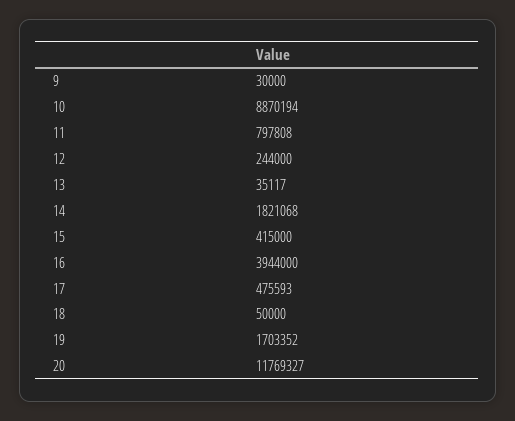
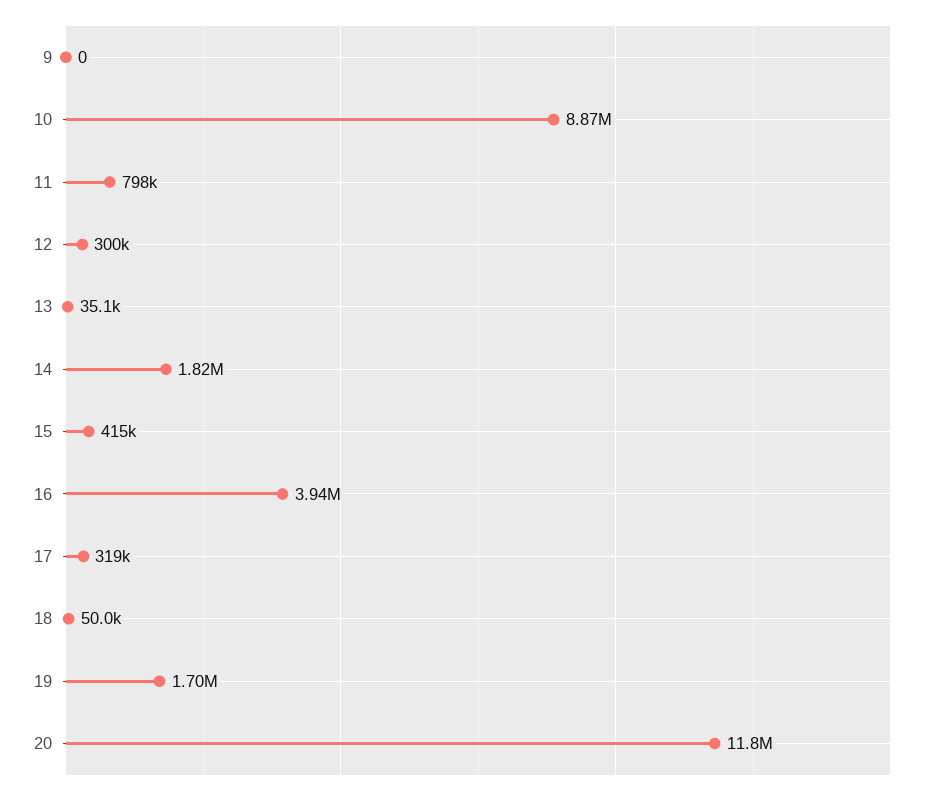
  {
-   "9": 30000,
+   "9": 0,
    "10": 8870194,
    "11": 797808,
-   "12": 244000,
+   "12": 300000,
    "13": 35117,
    "14": 1821068,
    "15": 415000,
    "16": 3944000,
-   "17": 475593,
+   "17": 319000,
    "18": 50000,
    "19": 1703352,
    "20": 11769327
  }

